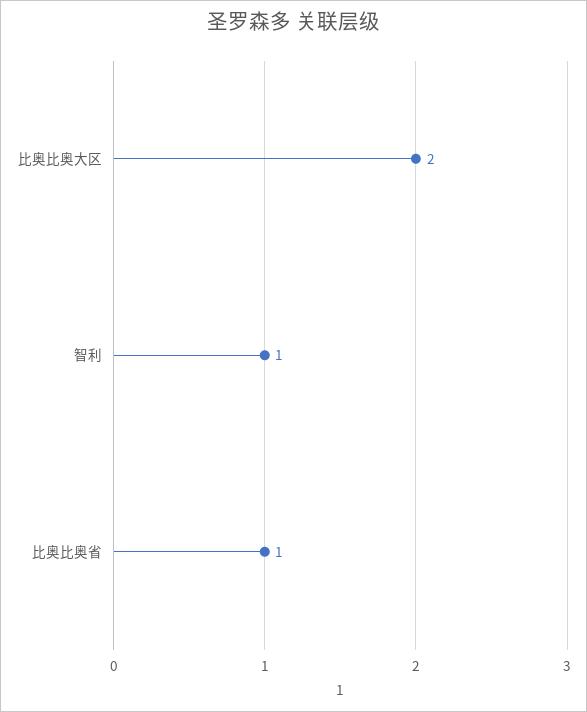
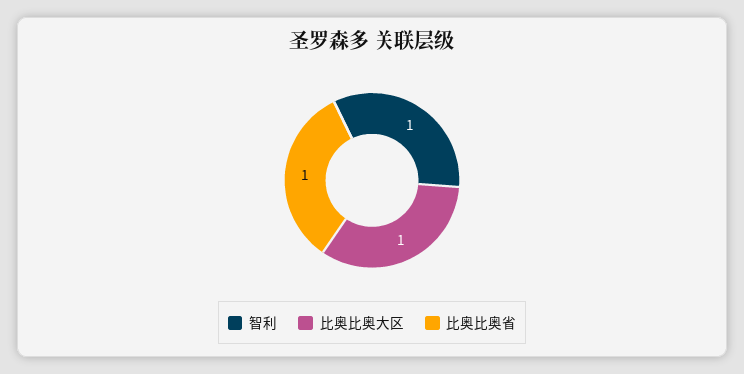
  {
-   "比奥比奥大区": 2,
+   "比奥比奥大区": 1,
    "智利": 1,
    "比奥比奥省": 1
  }

